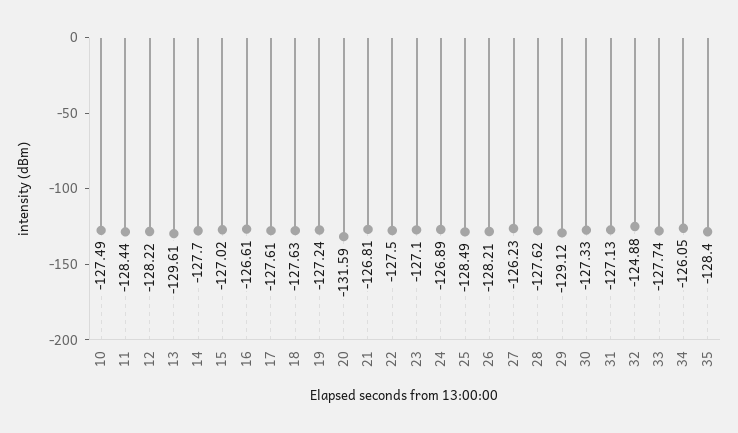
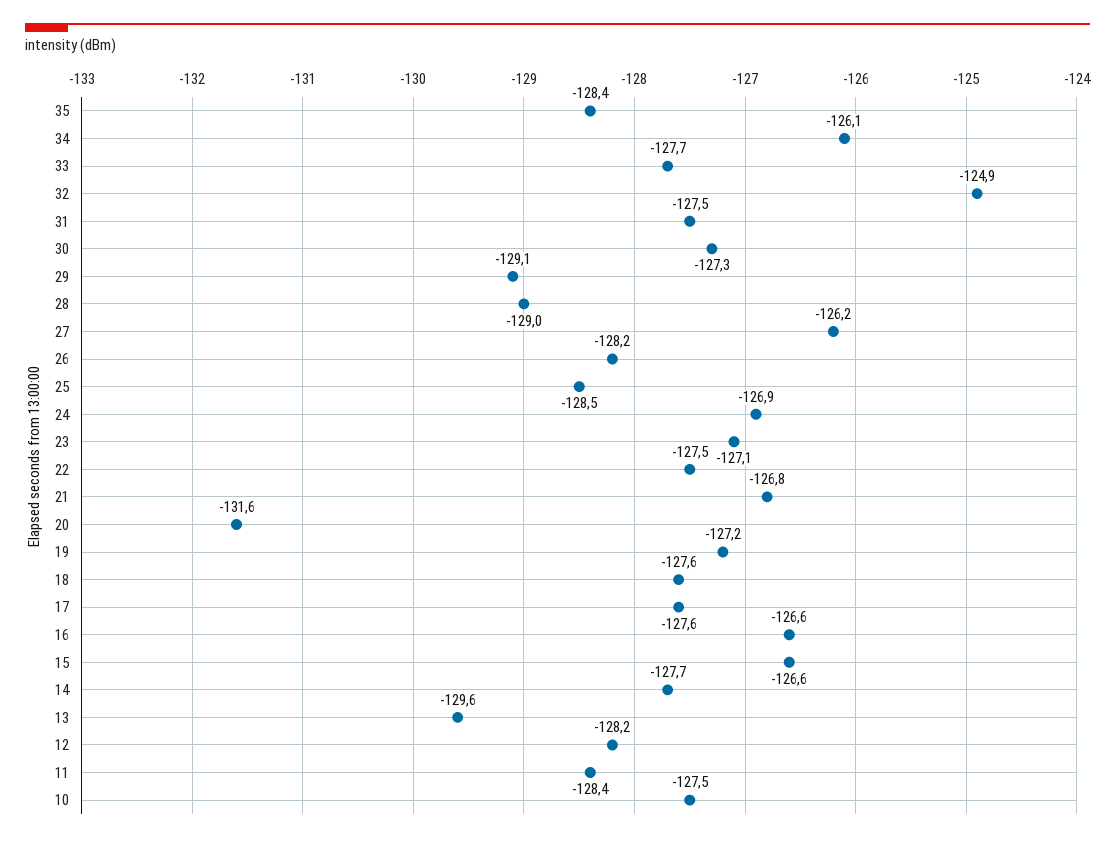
  {
    "10": -127.49,
    "11": -128.44,
    "12": -128.22,
    "13": -129.61,
    "14": -127.7,
-   "15": -127.02,
+   "15": -126.6,
    "16": -126.61,
    "17": -127.61,
    "18": -127.63,
    "19": -127.24,
    "20": -131.59,
    "21": -126.81,
    "22": -127.5,
    "23": -127.1,
    "24": -126.89,
    "25": -128.49,
    "26": -128.21,
    "27": -126.23,
-   "28": -127.62,
+   "28": -129,
    "29": -129.12,
    "30": -127.33,
-   "31": -127.13,
+   "31": -127.5,
    "32": -124.88,
    "33": -127.74,
    "34": -126.05,
    "35": -128.4
  }

